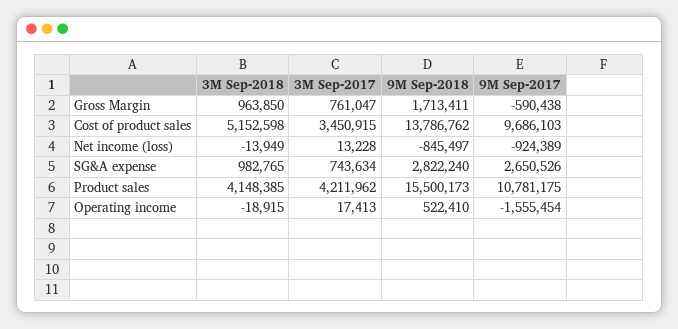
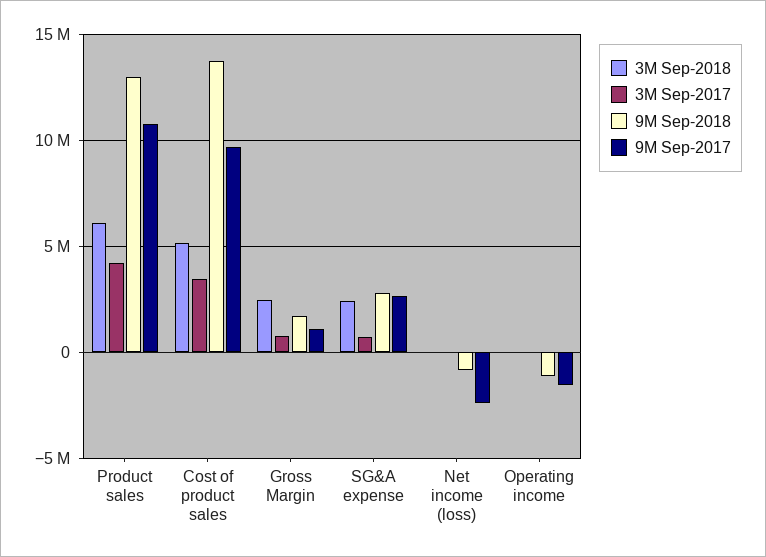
  {
    "3M Sep-2018": {
-     "Gross Margin": 963850,
+     "Gross Margin": 2500000,
      "Cost of product sales": 5152598,
      "Net income (loss)": -13949,
-     "SG&A expense": 982765,
+     "SG&A expense": 2500000,
-     "Product sales": 4148385,
+     "Product sales": 6000000,
      "Operating income": -18915
    },
    "3M Sep-2017": {
      "Gross Margin": 761047,
      "Cost of product sales": 3450915,
      "Net income (loss)": 13228,
      "SG&A expense": 743634,
      "Product sales": 4211962,
      "Operating income": 17413
    },
    "9M Sep-2018": {
      "Gross Margin": 1713411,
      "Cost of product sales": 13786762,
      "Net income (loss)": -845497,
      "SG&A expense": 2822240,
-     "Product sales": 15500173,
+     "Product sales": 13000000,
-     "Operating income": 522410
+     "Operating income": -1000000
    },
    "9M Sep-2017": {
-     "Gross Margin": -590438,
+     "Gross Margin": 1000000,
      "Cost of product sales": 9686103,
-     "Net income (loss)": -924389,
+     "Net income (loss)": -2500000,
      "SG&A expense": 2650526,
      "Product sales": 10781175,
      "Operating income": -1555454
    }
  }

